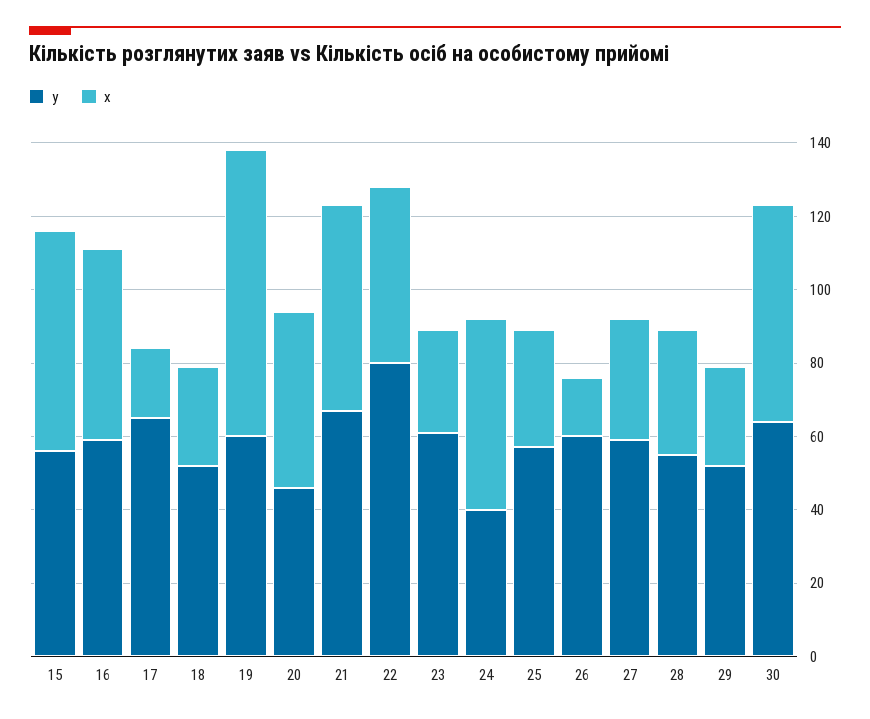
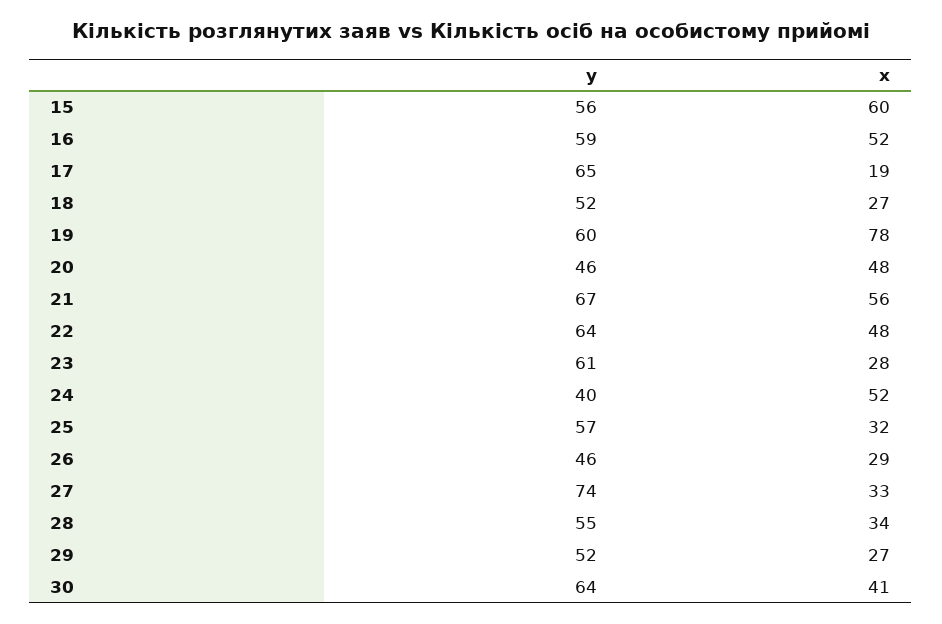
  {
    "y": {
      "15": 56,
      "16": 59,
      "17": 65,
      "18": 52,
      "19": 60,
      "20": 46,
      "21": 67,
-     "22": 80,
+     "22": 64,
      "23": 61,
      "24": 40,
      "25": 57,
-     "26": 60,
+     "26": 46,
-     "27": 60,
+     "27": 74,
      "28": 55,
      "29": 52,
      "30": 64
    },
    "x": {
      "15": 60,
      "16": 52,
      "17": 19,
      "18": 27,
      "19": 78,
      "20": 48,
      "21": 56,
      "22": 48,
      "23": 28,
      "24": 52,
      "25": 32,
-     "26": 15,
+     "26": 29,
      "27": 33,
      "28": 34,
      "29": 27,
-     "30": 60
+     "30": 41
    }
  }

